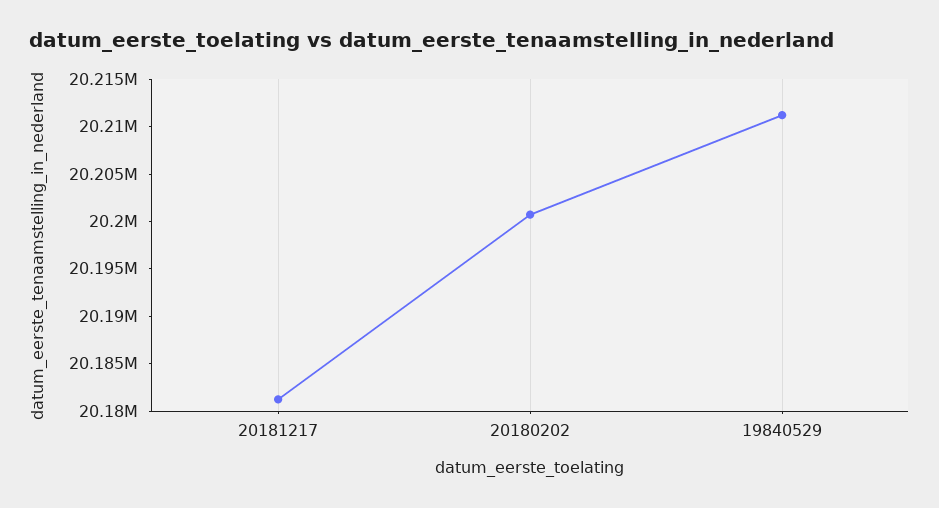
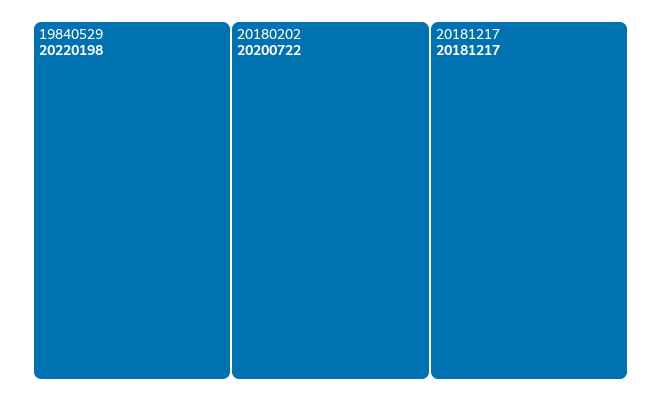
  {
    "20181217": 20181217,
    "20180202": 20200722,
-   "19840529": 20211000
+   "19840529": 20220198
  }

